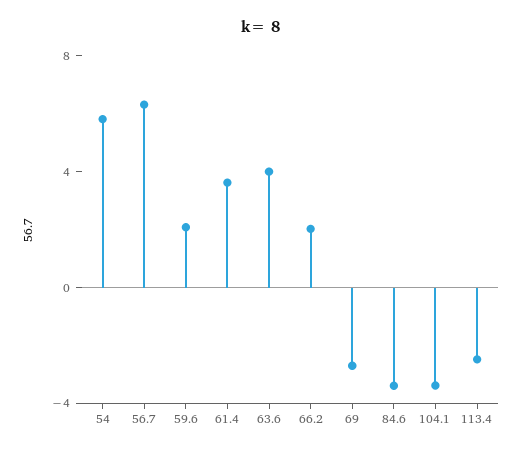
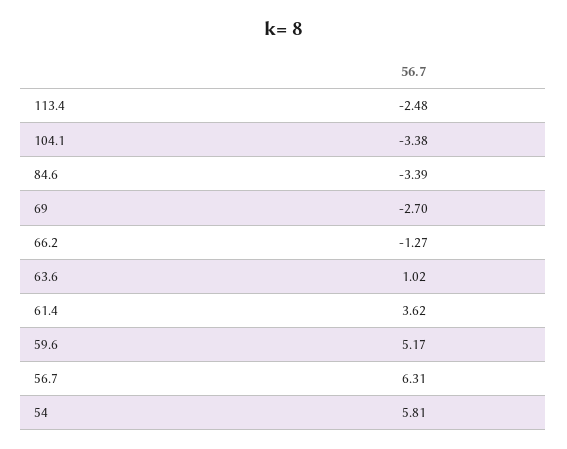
  {
    "54": 5.81,
    "56.7": 6.31,
-   "59.6": 2,
+   "59.6": 5.17,
    "61.4": 3.62,
-   "63.6": 4,
+   "63.6": 1.02,
-   "66.2": 2,
+   "66.2": -1.27,
    "69": -2.7,
    "84.6": -3.39,
    "104.1": -3.38,
    "113.4": -2.48
  }

